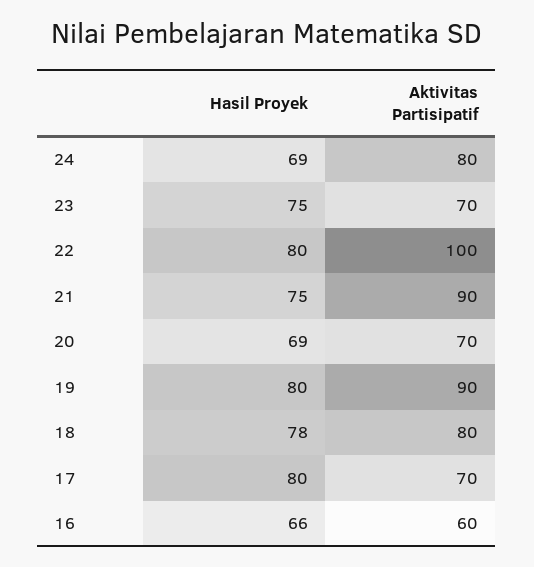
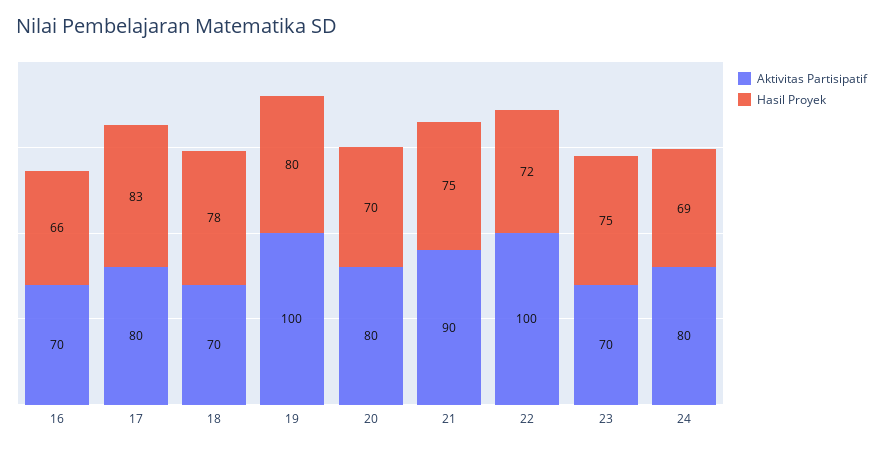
  {
    "Hasil Proyek": {
      "24": 69,
      "23": 75,
-     "22": 80,
+     "22": 72,
      "21": 75,
-     "20": 69,
+     "20": 70,
      "19": 80,
      "18": 78,
-     "17": 80,
+     "17": 83,
      "16": 66
    },
    "Aktivitas Partisipatif": {
      "24": 80,
      "23": 70,
      "22": 100,
      "21": 90,
-     "20": 70,
+     "20": 80,
-     "19": 90,
+     "19": 100,
-     "18": 80,
+     "18": 70,
-     "17": 70,
+     "17": 80,
-     "16": 60
+     "16": 70
    }
  }

